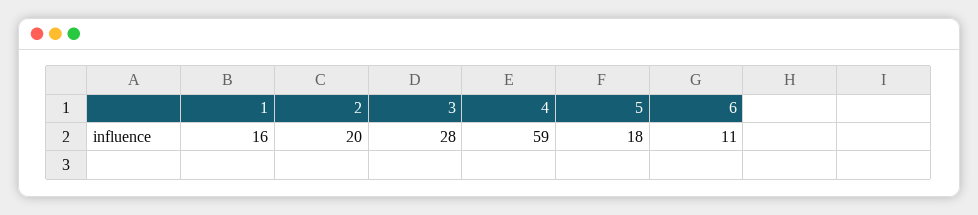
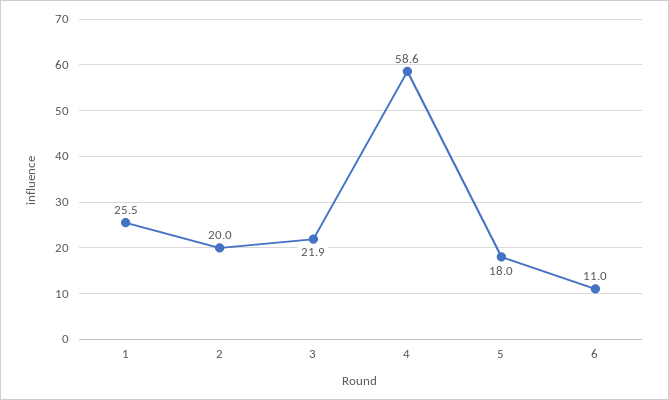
  {
-   "1": 16,
+   "1": 25.5,
    "2": 20,
-   "3": 28,
+   "3": 21.9,
    "4": 58.6,
    "5": 18,
    "6": 11
  }

